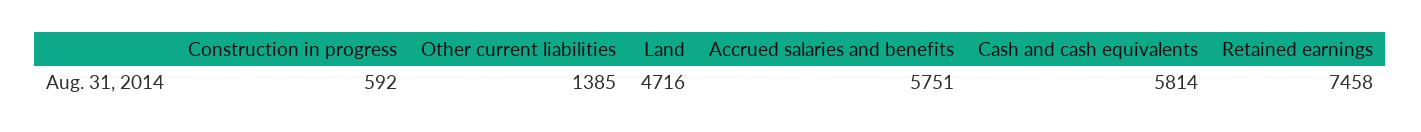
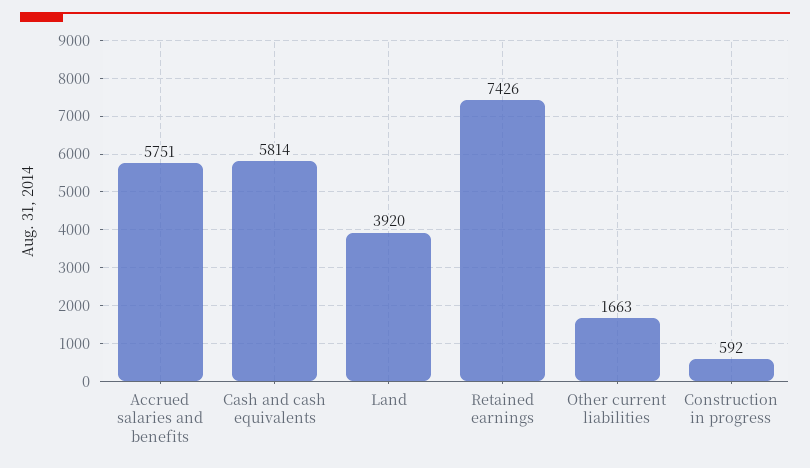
  {
    "Construction in progress": 592,
-   "Other current liabilities": 1385,
+   "Other current liabilities": 1663,
-   "Land": 4716,
+   "Land": 3920,
    "Accrued salaries and benefits": 5751,
    "Cash and cash equivalents": 5814,
-   "Retained earnings": 7458
+   "Retained earnings": 7426
  }

